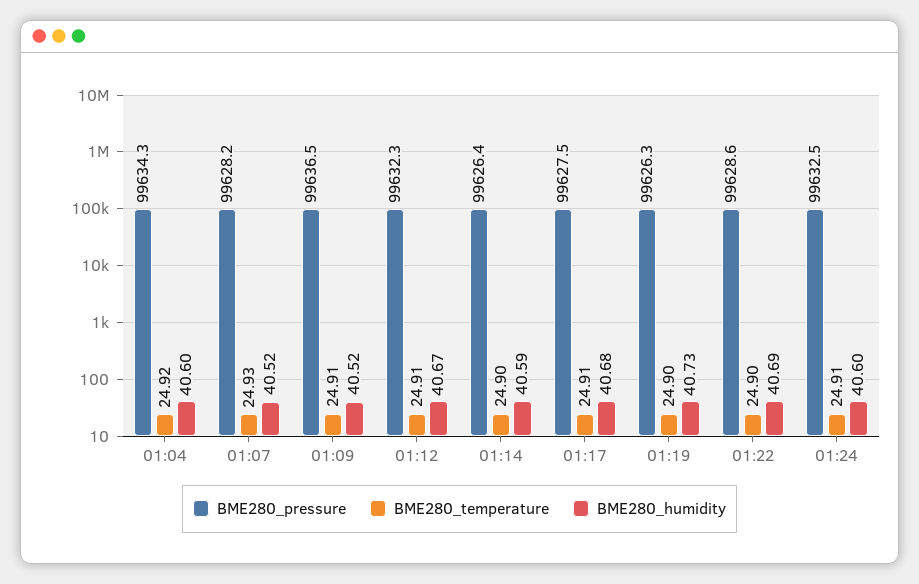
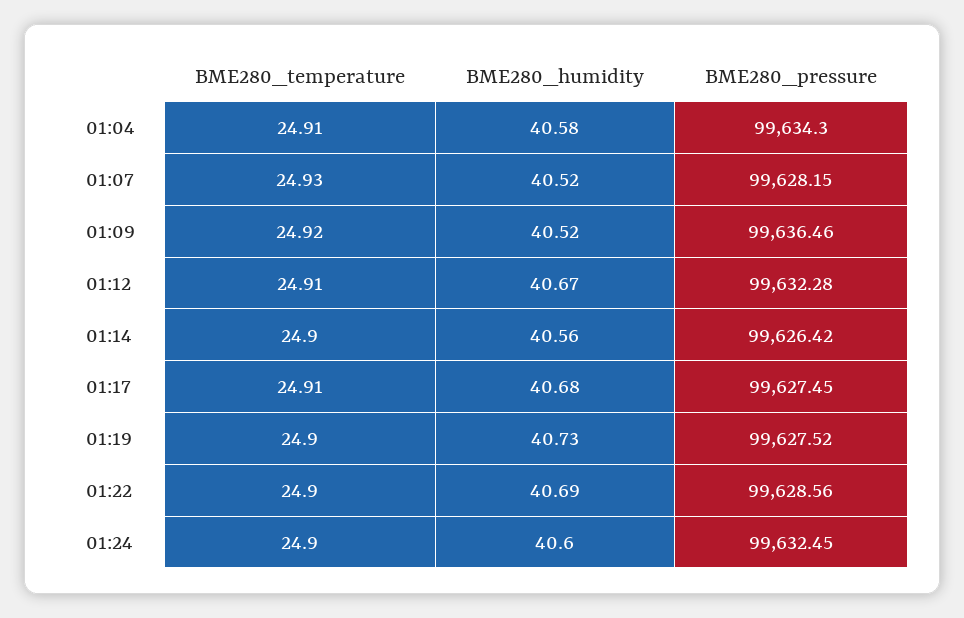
  {
    "BME280_pressure": {
      "01:04": 99634.3,
      "01:07": 99628.15,
      "01:09": 99636.46,
      "01:12": 99632.28,
      "01:14": 99626.42,
      "01:17": 99627.45,
-     "01:19": 99626.3,
+     "01:19": 99627.52,
      "01:22": 99628.56,
      "01:24": 99632.45
    },
    "BME280_temperature": {
-     "01:04": 24.92,
+     "01:04": 24.91,
      "01:07": 24.93,
-     "01:09": 24.91,
+     "01:09": 24.92,
      "01:12": 24.91,
      "01:14": 24.9,
      "01:17": 24.91,
      "01:19": 24.9,
      "01:22": 24.9,
-     "01:24": 24.91
+     "01:24": 24.9
    },
    "BME280_humidity": {
-     "01:04": 40.6,
+     "01:04": 40.58,
      "01:07": 40.52,
      "01:09": 40.52,
      "01:12": 40.67,
-     "01:14": 40.59,
+     "01:14": 40.56,
      "01:17": 40.68,
      "01:19": 40.73,
      "01:22": 40.69,
      "01:24": 40.6
    }
  }

